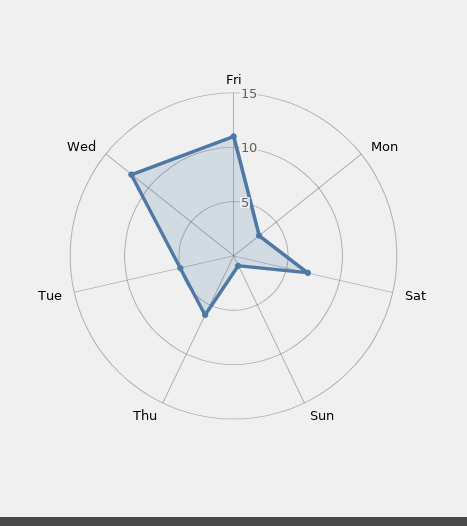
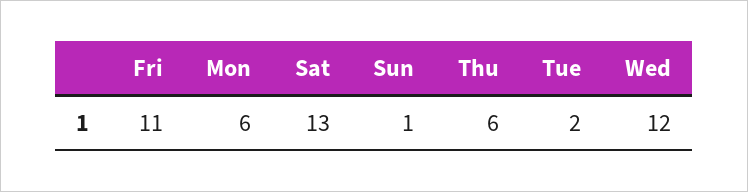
  {
    "Fri": 11,
-   "Mon": 3,
+   "Mon": 6,
-   "Sat": 7,
+   "Sat": 13,
    "Sun": 1,
    "Thu": 6,
-   "Tue": 5,
+   "Tue": 2,
    "Wed": 12
  }

